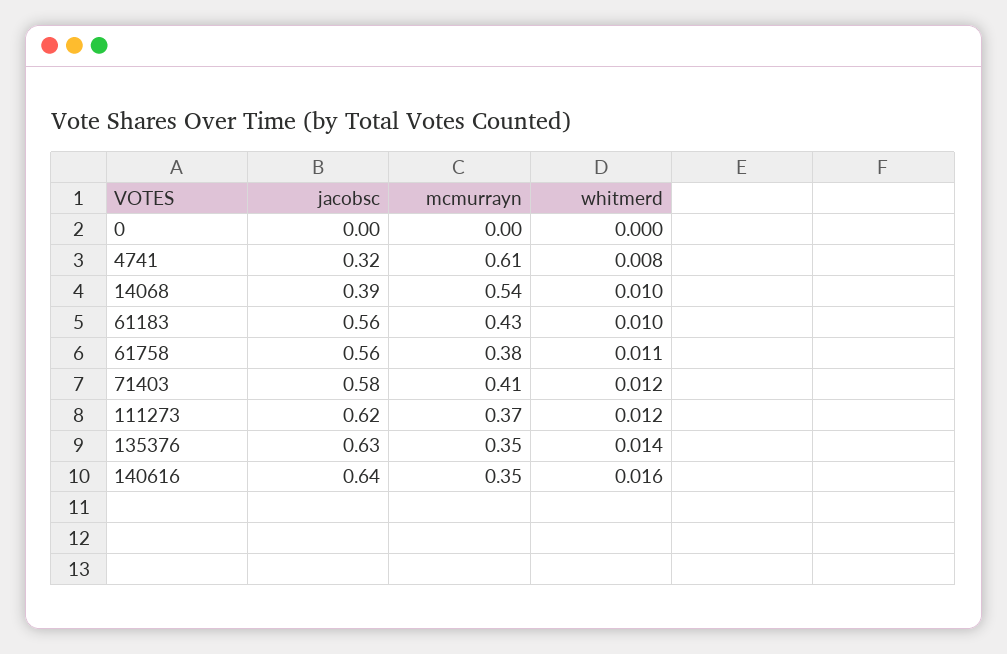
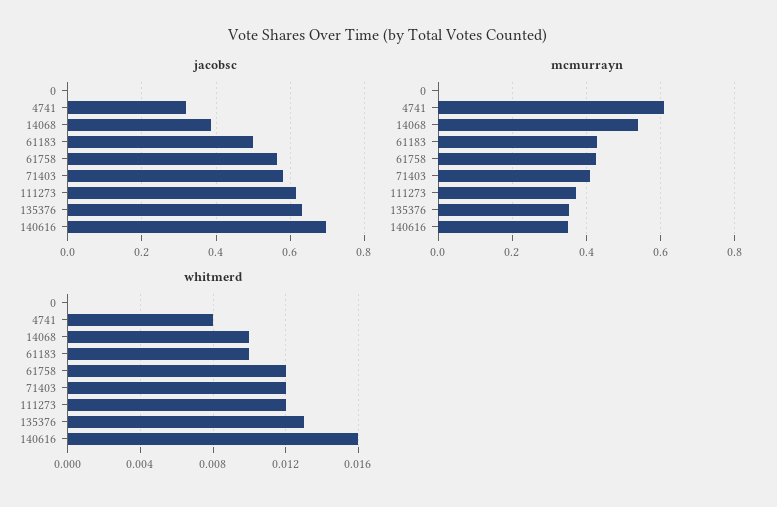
  {
    "jacobsc": {
      "0": 0,
      "4741": 0.32,
      "14068": 0.39,
-     "61183": 0.56,
+     "61183": 0.5,
      "61758": 0.56,
      "71403": 0.58,
      "111273": 0.62,
      "135376": 0.63,
-     "140616": 0.64
+     "140616": 0.7
    },
    "mcmurrayn": {
      "0": 0,
      "4741": 0.61,
      "14068": 0.54,
      "61183": 0.43,
-     "61758": 0.38,
+     "61758": 0.42,
      "71403": 0.41,
      "111273": 0.37,
      "135376": 0.35,
      "140616": 0.35
    },
    "whitmerd": {
      "0": 0,
      "4741": 0.008,
      "14068": 0.01,
      "61183": 0.01,
-     "61758": 0.011,
+     "61758": 0.012,
      "71403": 0.012,
      "111273": 0.012,
-     "135376": 0.014,
+     "135376": 0.013,
      "140616": 0.016
    }
  }

